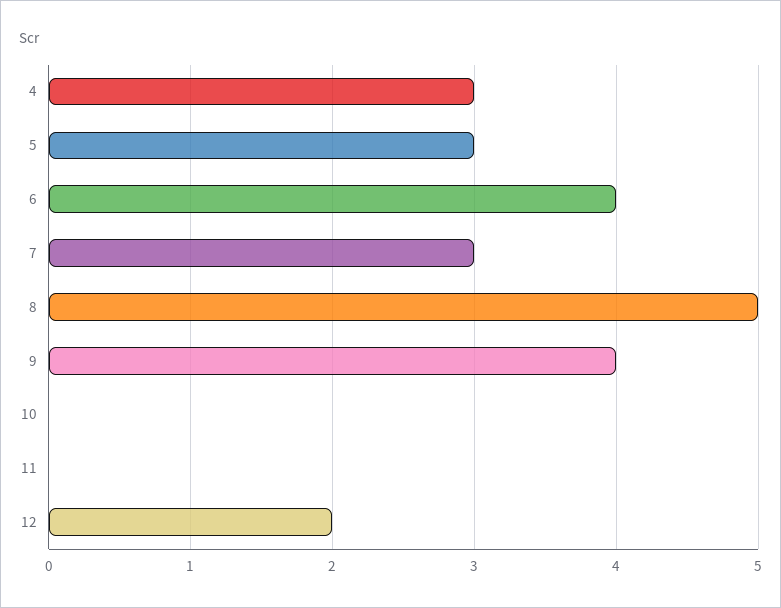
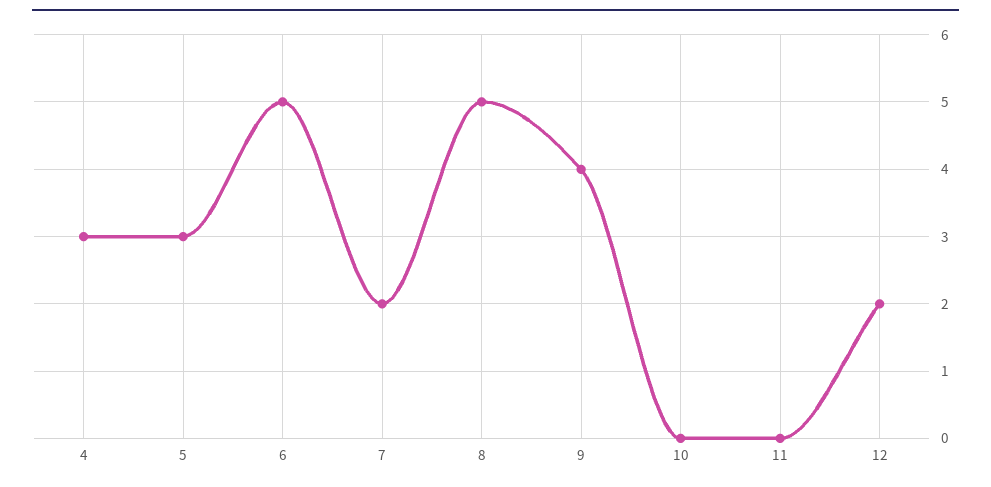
  {
    "4": 3,
    "5": 3,
-   "6": 4,
+   "6": 5,
-   "7": 3,
+   "7": 2,
    "8": 5,
    "9": 4,
    "10": 0,
    "11": 0,
    "12": 2
  }

